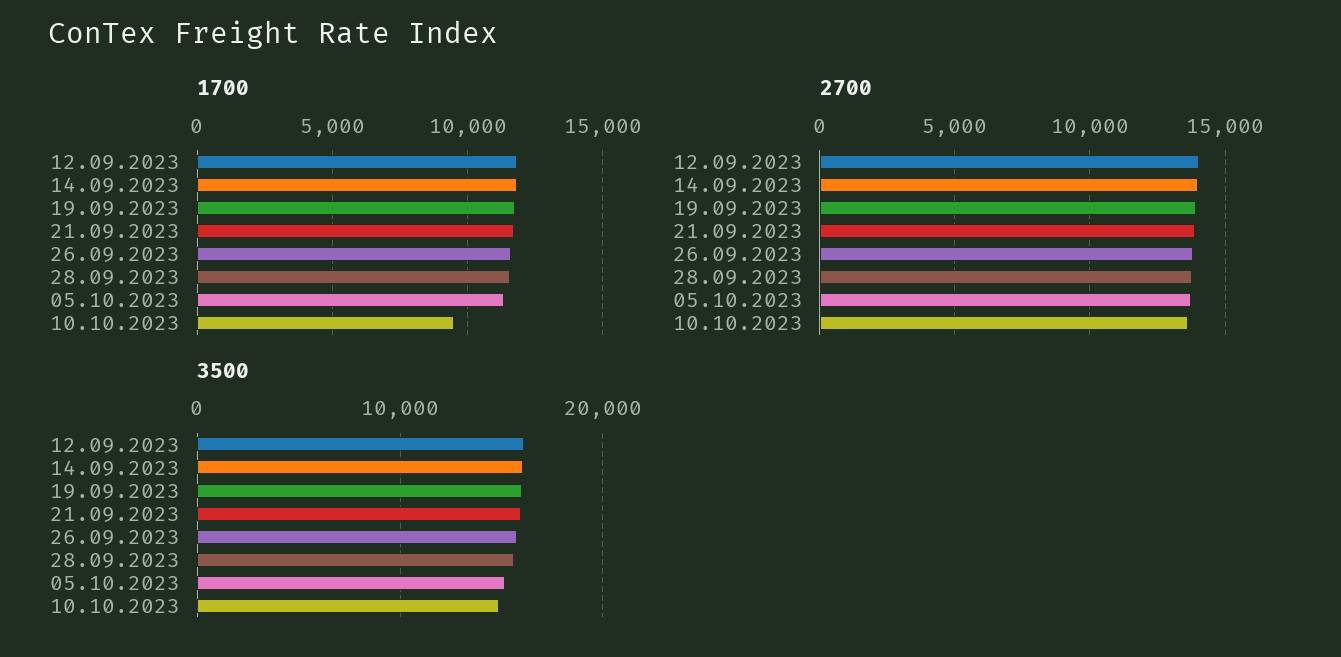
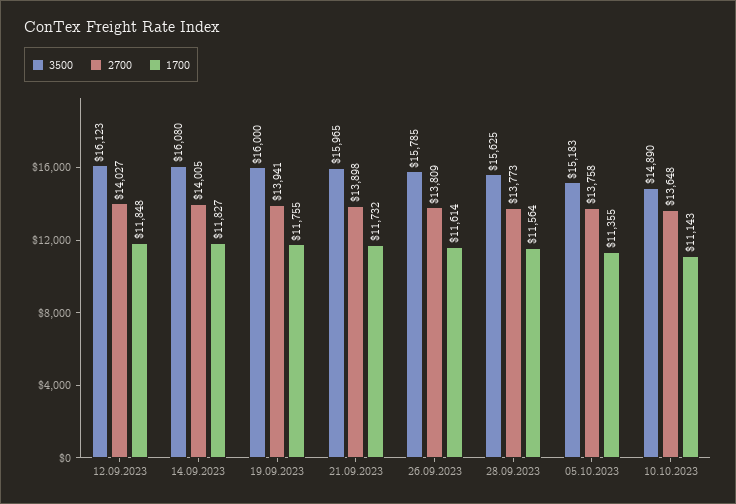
  {
    "1700": {
      "12.09.2023": 11848,
      "14.09.2023": 11827,
      "19.09.2023": 11755,
      "21.09.2023": 11732,
      "26.09.2023": 11614,
      "28.09.2023": 11564,
      "05.10.2023": 11355,
-     "10.10.2023": 9500
+     "10.10.2023": 11143
    },
    "2700": {
      "12.09.2023": 14027,
      "14.09.2023": 14005,
      "19.09.2023": 13941,
      "21.09.2023": 13898,
      "26.09.2023": 13809,
      "28.09.2023": 13773,
      "05.10.2023": 13758,
      "10.10.2023": 13648
    },
    "3500": {
      "12.09.2023": 16123,
      "14.09.2023": 16080,
      "19.09.2023": 16000,
      "21.09.2023": 15965,
      "26.09.2023": 15785,
      "28.09.2023": 15625,
      "05.10.2023": 15183,
      "10.10.2023": 14890
    }
  }

